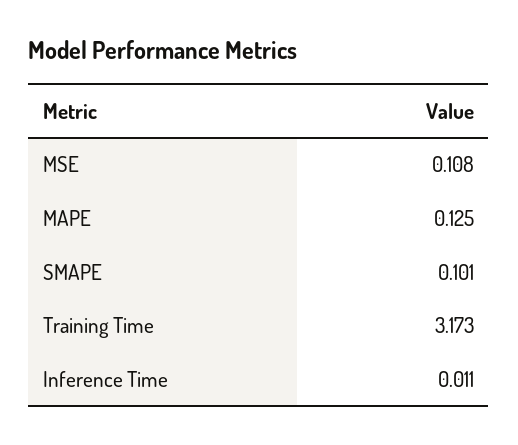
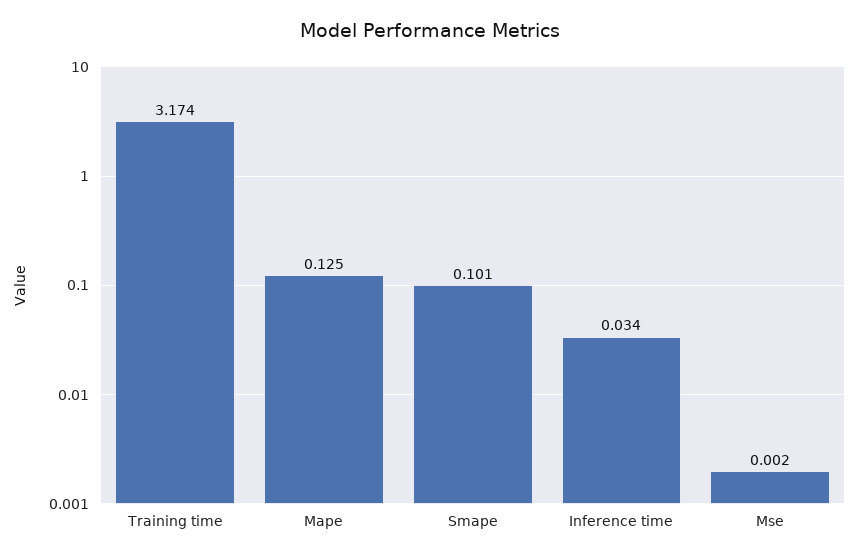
  {
-   "MSE": 0.108,
+   "MSE": 0.002,
    "MAPE": 0.125,
    "SMAPE": 0.101,
-   "Training Time": 3.173,
+   "Training Time": 3.174,
-   "Inference Time": 0.011
+   "Inference Time": 0.034
  }

